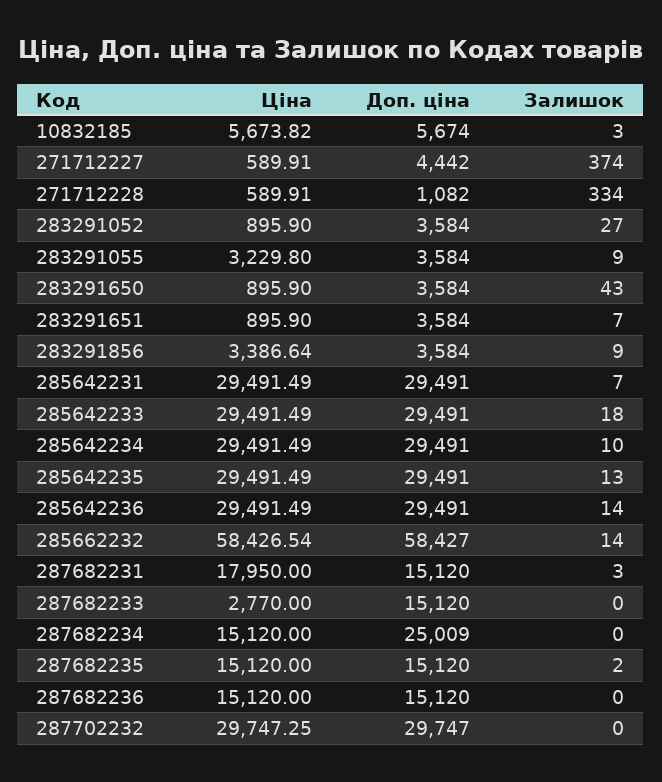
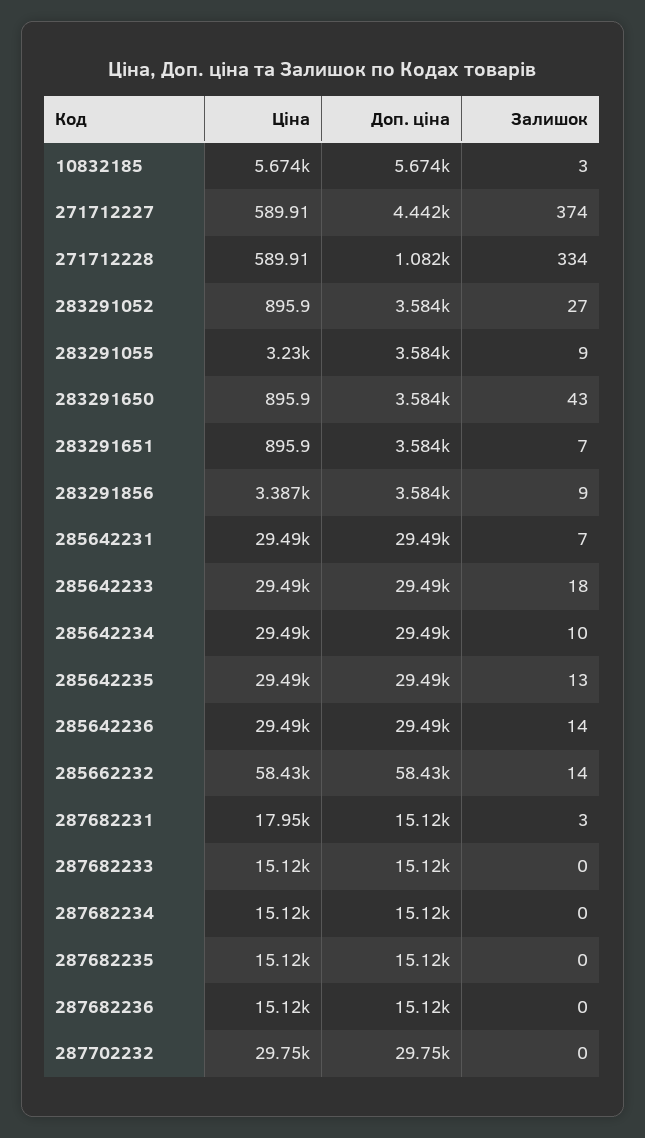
  {
    "Ціна": {
      "10832185": 5673.82,
      "271712227": 589.91,
      "271712228": 589.91,
      "283291052": 895.9,
      "283291055": 3229.8,
      "283291650": 895.9,
      "283291651": 895.9,
      "283291856": 3386.64,
      "285642231": 29491.49,
      "285642233": 29491.49,
      "285642234": 29491.49,
      "285642235": 29491.49,
      "285642236": 29491.49,
      "285662232": 58426.54,
      "287682231": 17950,
-     "287682233": 2770,
+     "287682233": 15120,
      "287682234": 15120,
      "287682235": 15120,
      "287682236": 15120,
      "287702232": 29747.25
    },
    "Доп. ціна": {
      "10832185": 5674,
      "271712227": 4442,
      "271712228": 1082,
      "283291052": 3584,
      "283291055": 3584,
      "283291650": 3584,
      "283291651": 3584,
      "283291856": 3584,
      "285642231": 29491,
      "285642233": 29491,
      "285642234": 29491,
      "285642235": 29491,
      "285642236": 29491,
      "285662232": 58427,
      "287682231": 15120,
      "287682233": 15120,
-     "287682234": 25009,
+     "287682234": 15120,
      "287682235": 15120,
      "287682236": 15120,
      "287702232": 29747
    },
    "Залишок": {
      "10832185": 3,
      "271712227": 374,
      "271712228": 334,
      "283291052": 27,
      "283291055": 9,
      "283291650": 43,
      "283291651": 7,
      "283291856": 9,
      "285642231": 7,
      "285642233": 18,
      "285642234": 10,
      "285642235": 13,
      "285642236": 14,
      "285662232": 14,
      "287682231": 3,
      "287682233": 0,
      "287682234": 0,
-     "287682235": 2,
+     "287682235": 0,
      "287682236": 0,
      "287702232": 0
    }
  }

